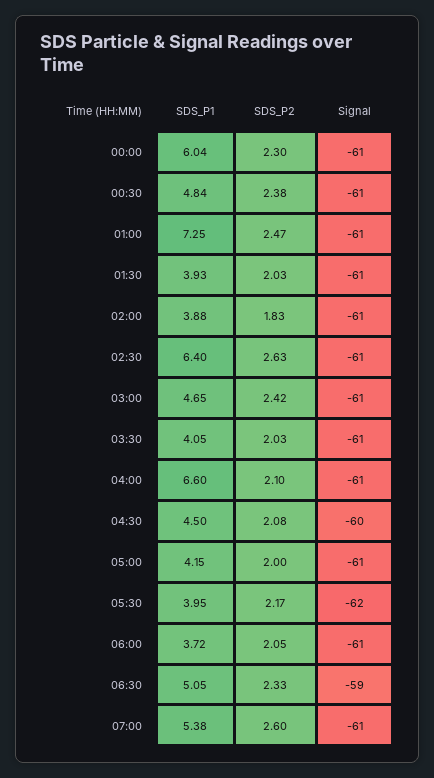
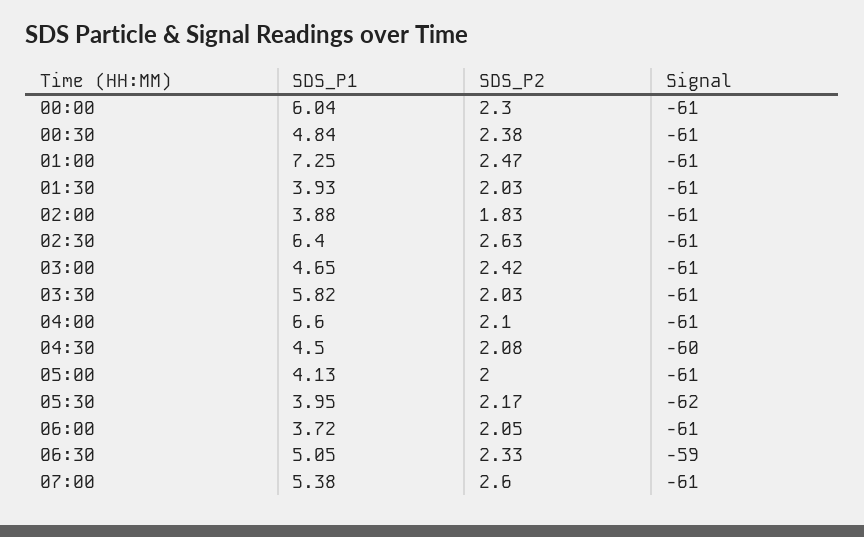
  {
    "SDS_P1": {
      "00:00": 6.04,
      "00:30": 4.84,
      "01:00": 7.25,
      "01:30": 3.93,
      "02:00": 3.88,
      "02:30": 6.4,
      "03:00": 4.65,
-     "03:30": 4.05,
+     "03:30": 5.82,
      "04:00": 6.6,
      "04:30": 4.5,
-     "05:00": 4.15,
+     "05:00": 4.13,
      "05:30": 3.95,
      "06:00": 3.72,
      "06:30": 5.05,
      "07:00": 5.38
    },
    "SDS_P2": {
      "00:00": 2.3,
      "00:30": 2.38,
      "01:00": 2.47,
      "01:30": 2.03,
      "02:00": 1.83,
      "02:30": 2.63,
      "03:00": 2.42,
      "03:30": 2.03,
      "04:00": 2.1,
      "04:30": 2.08,
      "05:00": 2,
      "05:30": 2.17,
      "06:00": 2.05,
      "06:30": 2.33,
      "07:00": 2.6
    },
    "Signal": {
      "00:00": -61,
      "00:30": -61,
      "01:00": -61,
      "01:30": -61,
      "02:00": -61,
      "02:30": -61,
      "03:00": -61,
      "03:30": -61,
      "04:00": -61,
      "04:30": -60,
      "05:00": -61,
      "05:30": -62,
      "06:00": -61,
      "06:30": -59,
      "07:00": -61
    }
  }

